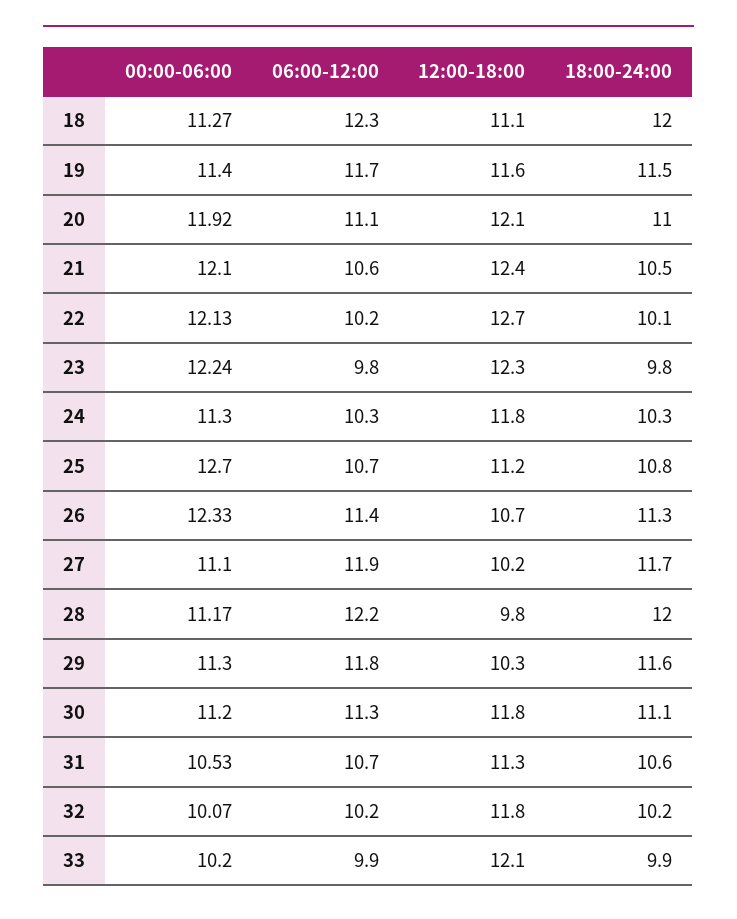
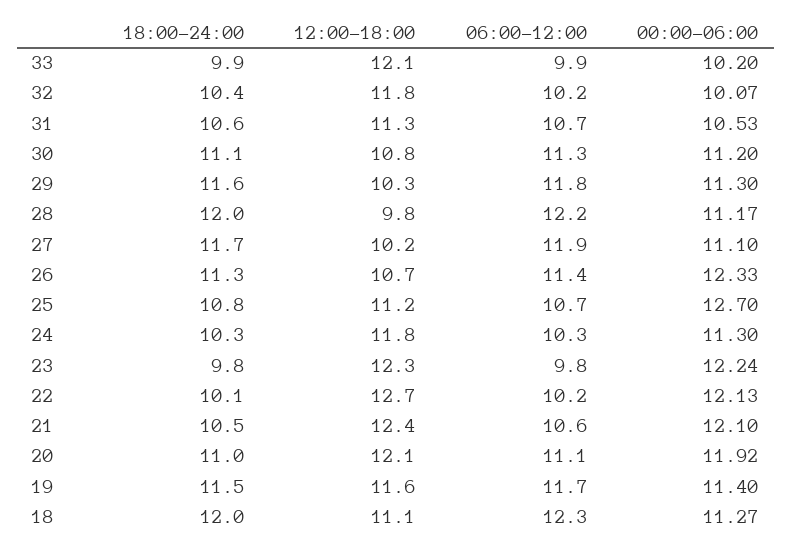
  {
    "00:00-06:00": {
      "18": 11.27,
      "19": 11.4,
      "20": 11.92,
      "21": 12.1,
      "22": 12.13,
      "23": 12.24,
      "24": 11.3,
      "25": 12.7,
      "26": 12.33,
      "27": 11.1,
      "28": 11.17,
      "29": 11.3,
      "30": 11.2,
      "31": 10.53,
      "32": 10.07,
      "33": 10.2
    },
    "06:00-12:00": {
      "18": 12.3,
      "19": 11.7,
      "20": 11.1,
      "21": 10.6,
      "22": 10.2,
      "23": 9.8,
      "24": 10.3,
      "25": 10.7,
      "26": 11.4,
      "27": 11.9,
      "28": 12.2,
      "29": 11.8,
      "30": 11.3,
      "31": 10.7,
      "32": 10.2,
      "33": 9.9
    },
    "12:00-18:00": {
      "18": 11.1,
      "19": 11.6,
      "20": 12.1,
      "21": 12.4,
      "22": 12.7,
      "23": 12.3,
      "24": 11.8,
      "25": 11.2,
      "26": 10.7,
      "27": 10.2,
      "28": 9.8,
      "29": 10.3,
-     "30": 11.8,
+     "30": 10.8,
      "31": 11.3,
      "32": 11.8,
      "33": 12.1
    },
    "18:00-24:00": {
      "18": 12,
      "19": 11.5,
      "20": 11,
      "21": 10.5,
      "22": 10.1,
      "23": 9.8,
      "24": 10.3,
      "25": 10.8,
      "26": 11.3,
      "27": 11.7,
      "28": 12,
      "29": 11.6,
      "30": 11.1,
      "31": 10.6,
-     "32": 10.2,
+     "32": 10.4,
      "33": 9.9
    }
  }

